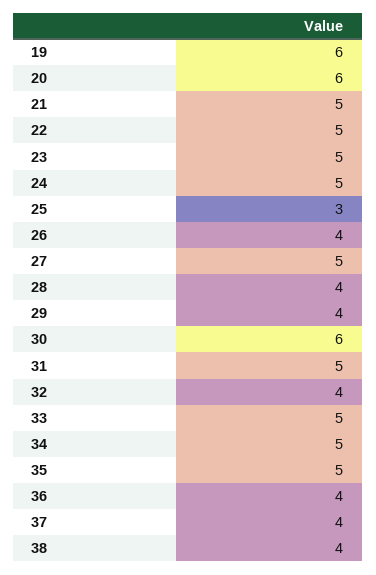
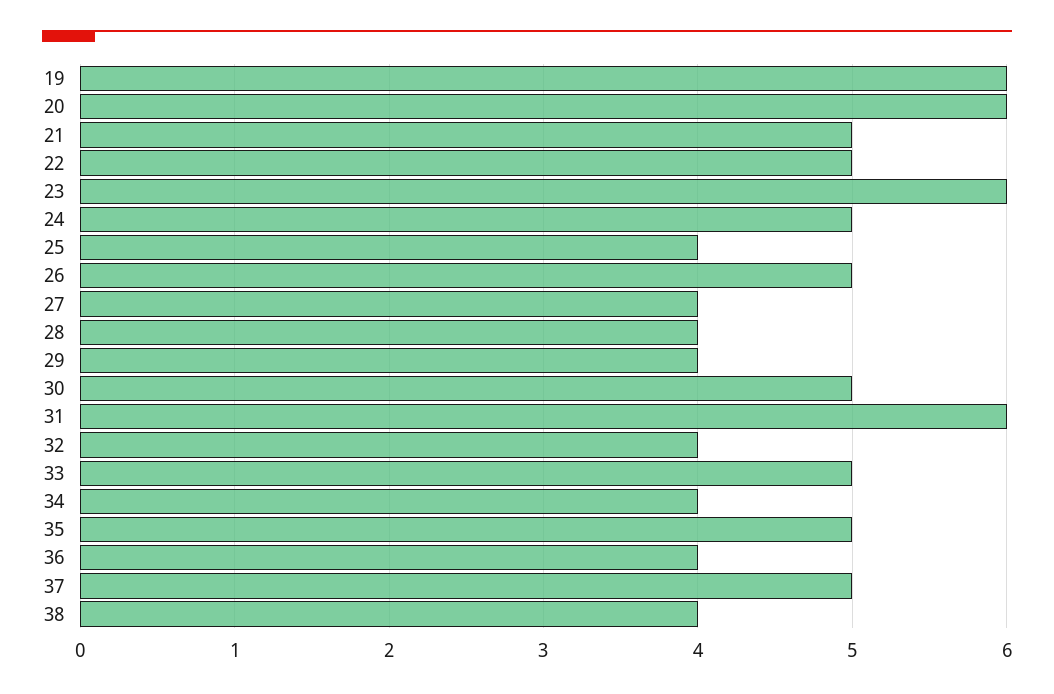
  {
    "19": 6,
    "20": 6,
    "21": 5,
    "22": 5,
-   "23": 5,
+   "23": 6,
    "24": 5,
-   "25": 3,
+   "25": 4,
-   "26": 4,
+   "26": 5,
-   "27": 5,
+   "27": 4,
    "28": 4,
    "29": 4,
-   "30": 6,
+   "30": 5,
-   "31": 5,
+   "31": 6,
    "32": 4,
    "33": 5,
-   "34": 5,
+   "34": 4,
    "35": 5,
    "36": 4,
-   "37": 4,
+   "37": 5,
    "38": 4
  }

